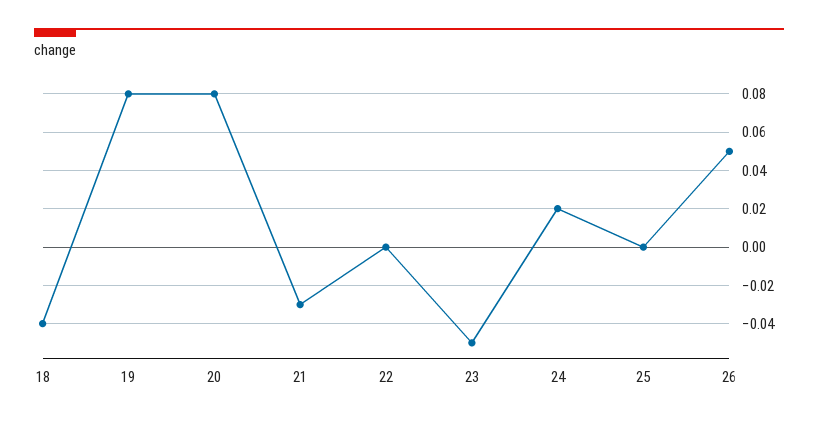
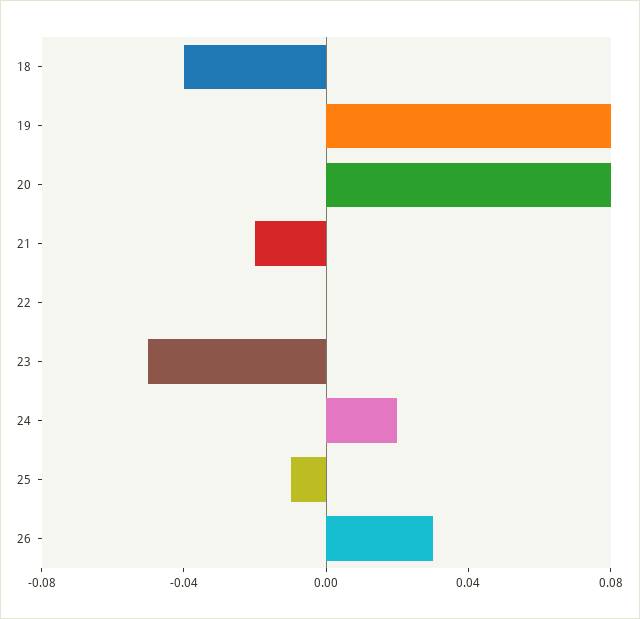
  {
    "18": -0.04,
    "19": 0.08,
    "20": 0.08,
-   "21": -0.03,
+   "21": -0.02,
    "22": 0,
    "23": -0.05,
    "24": 0.02,
-   "25": 0,
+   "25": -0.01,
-   "26": 0.05
+   "26": 0.03
  }

